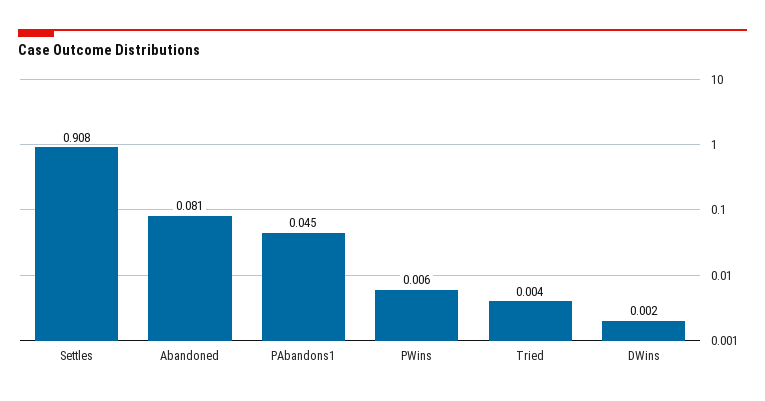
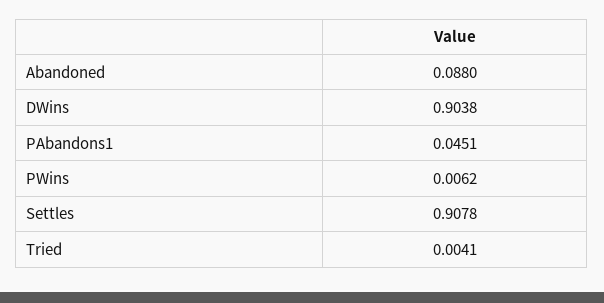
  {
    "Settles": 0.9078,
-   "Abandoned": 0.081,
+   "Abandoned": 0.088,
    "PAbandons1": 0.0451,
    "PWins": 0.0062,
    "Tried": 0.0041,
-   "DWins": 0.002
+   "DWins": 0.9038
  }

